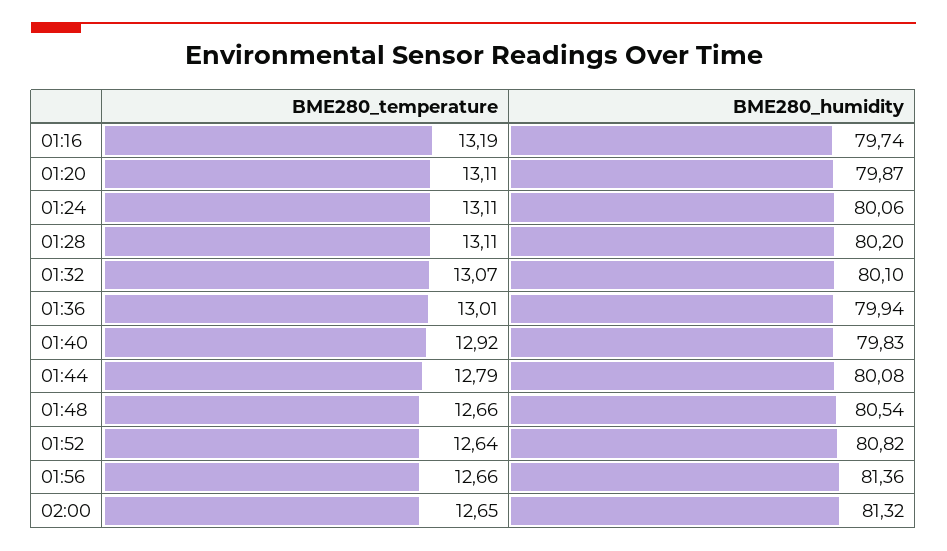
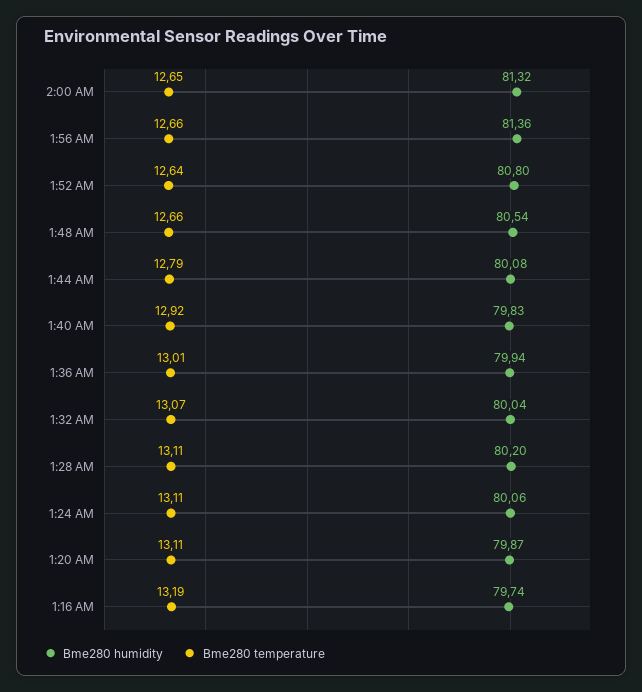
  {
    "BME280_temperature": {
      "01:16": 13.19,
      "01:20": 13.11,
      "01:24": 13.11,
      "01:28": 13.11,
      "01:32": 13.07,
      "01:36": 13.01,
      "01:40": 12.92,
      "01:44": 12.79,
      "01:48": 12.66,
      "01:52": 12.64,
      "01:56": 12.66,
      "02:00": 12.65
    },
    "BME280_humidity": {
      "01:16": 79.74,
      "01:20": 79.87,
      "01:24": 80.06,
      "01:28": 80.2,
-     "01:32": 80.1,
+     "01:32": 80.04,
      "01:36": 79.94,
      "01:40": 79.83,
      "01:44": 80.08,
      "01:48": 80.54,
-     "01:52": 80.82,
+     "01:52": 80.8,
      "01:56": 81.36,
      "02:00": 81.32
    }
  }

